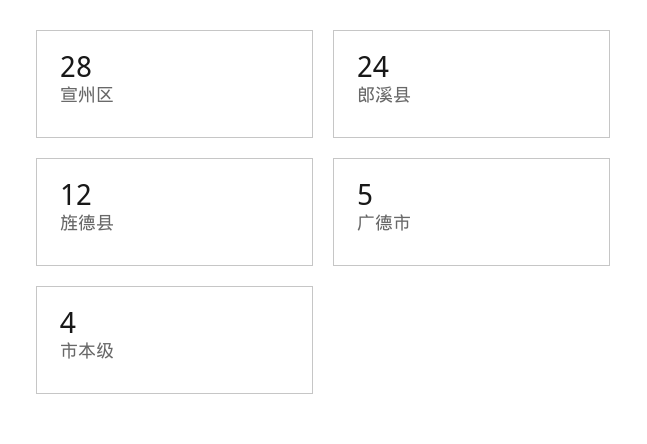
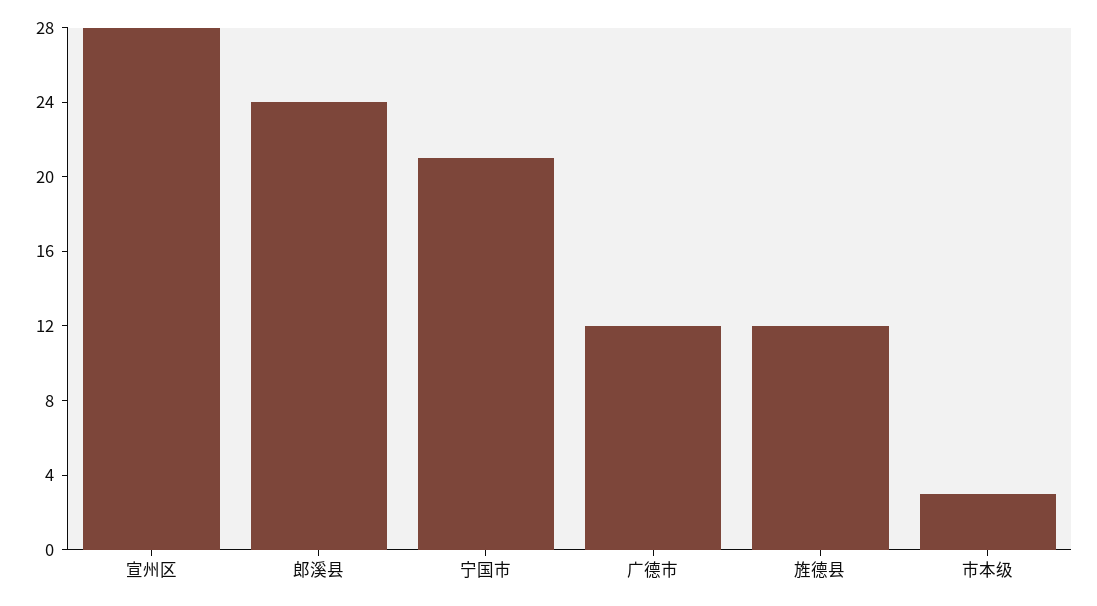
  {
    "宣州区": 28,
    "郎溪县": 24,
    "旌德县": 12,
-   "广德市": 5,
+   "广德市": 12,
-   "市本级": 4
+   "市本级": 3,
+   "宁国市": 21
  }

